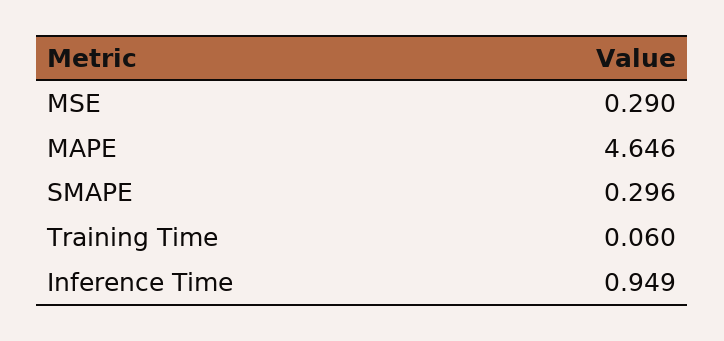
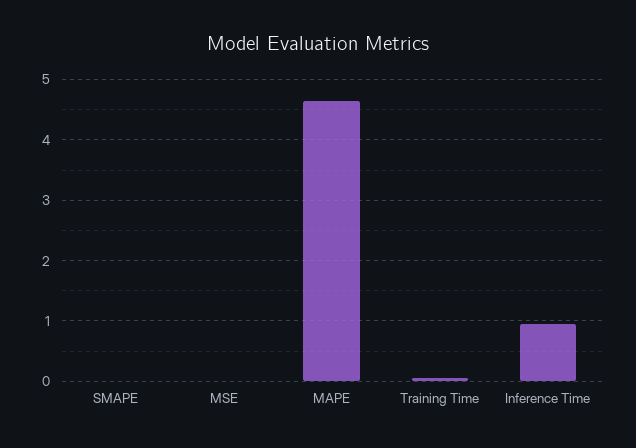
  {
-   "MSE": 0.29,
+   "MSE": 0,
    "MAPE": 4.646,
-   "SMAPE": 0.296,
+   "SMAPE": 0,
    "Training Time": 0.06,
    "Inference Time": 0.949
  }

